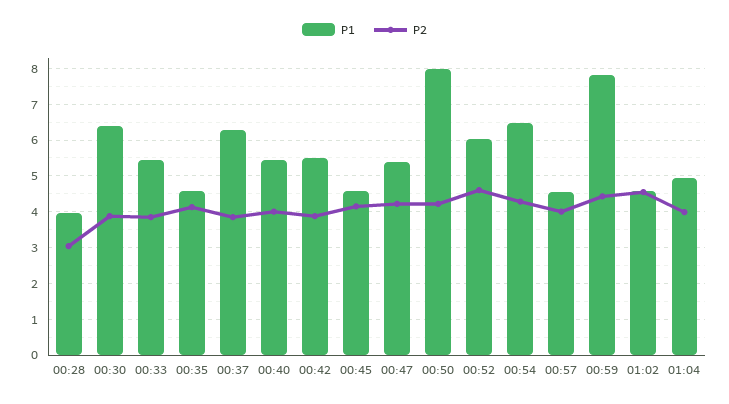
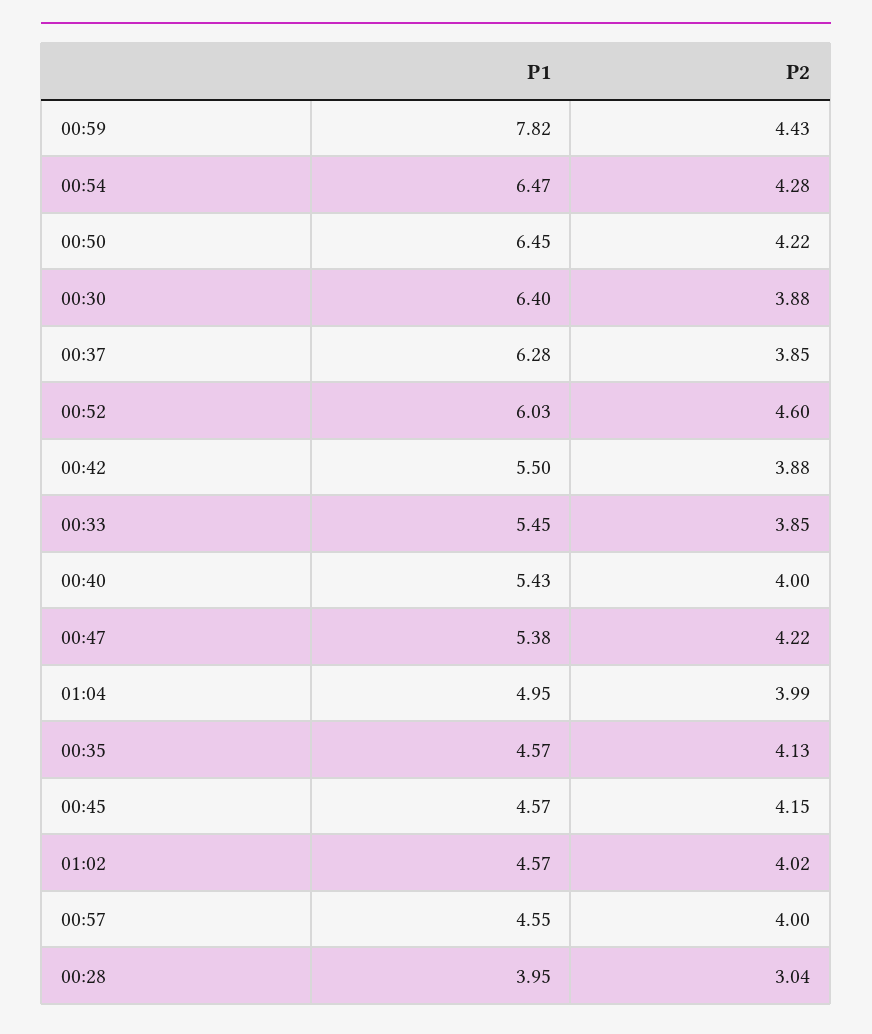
  {
    "P1": {
      "00:28": 3.95,
      "00:30": 6.4,
      "00:33": 5.45,
      "00:35": 4.57,
      "00:37": 6.28,
      "00:40": 5.43,
      "00:42": 5.5,
      "00:45": 4.57,
      "00:47": 5.38,
-     "00:50": 8,
+     "00:50": 6.45,
      "00:52": 6.03,
      "00:54": 6.47,
      "00:57": 4.55,
      "00:59": 7.82,
      "01:02": 4.57,
      "01:04": 4.95
    },
    "P2": {
      "00:28": 3.04,
      "00:30": 3.88,
      "00:33": 3.85,
      "00:35": 4.13,
      "00:37": 3.85,
      "00:40": 4,
      "00:42": 3.88,
      "00:45": 4.15,
      "00:47": 4.22,
      "00:50": 4.22,
      "00:52": 4.6,
      "00:54": 4.28,
      "00:57": 4,
      "00:59": 4.43,
-     "01:02": 4.6,
+     "01:02": 4.02,
      "01:04": 3.99
    }
  }

